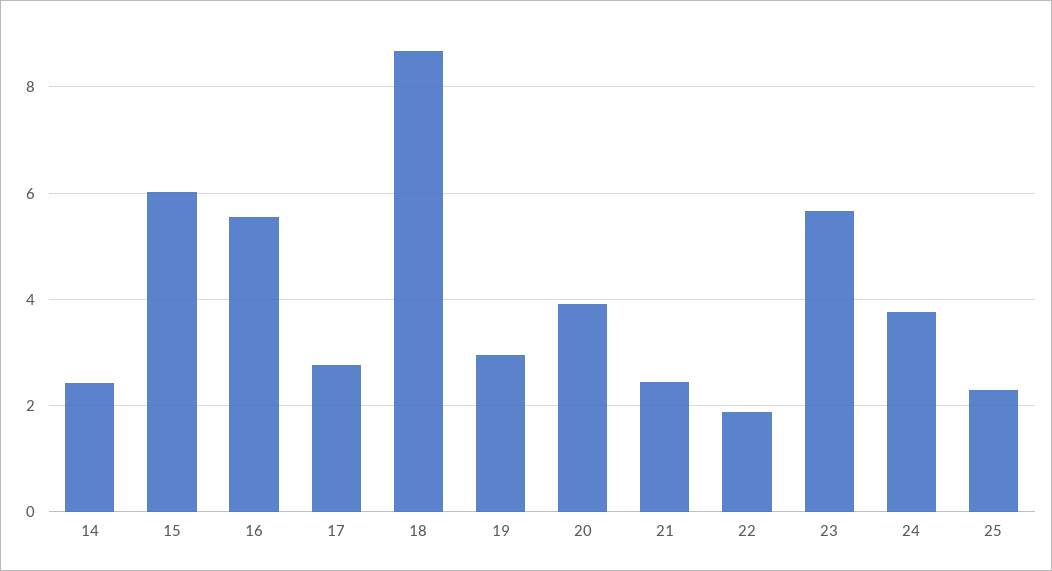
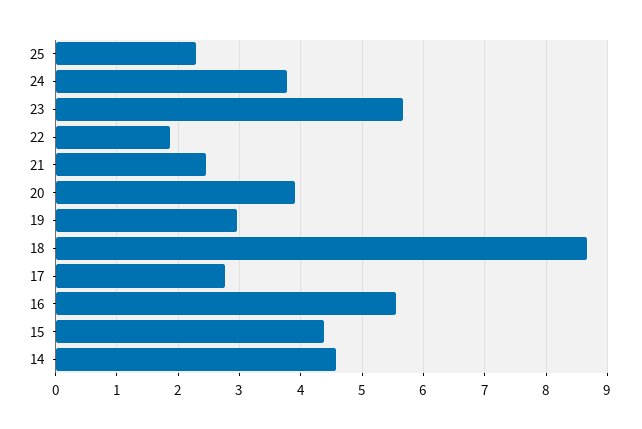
  {
-   "14": 2.4,
+   "14": 4.6,
-   "15": 6,
+   "15": 4.4,
    "16": 5.6,
    "17": 2.8,
    "18": 8.7,
    "19": 3,
    "20": 3.9,
    "21": 2.5,
    "22": 1.9,
    "23": 5.7,
    "24": 3.8,
    "25": 2.3
  }

